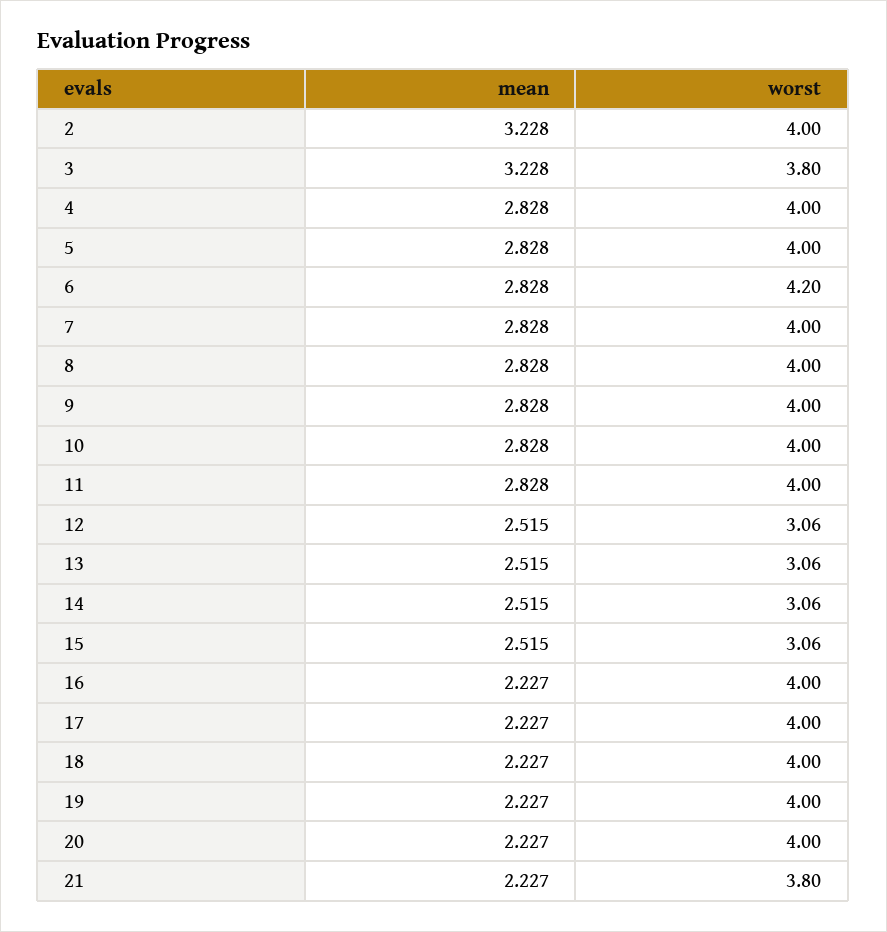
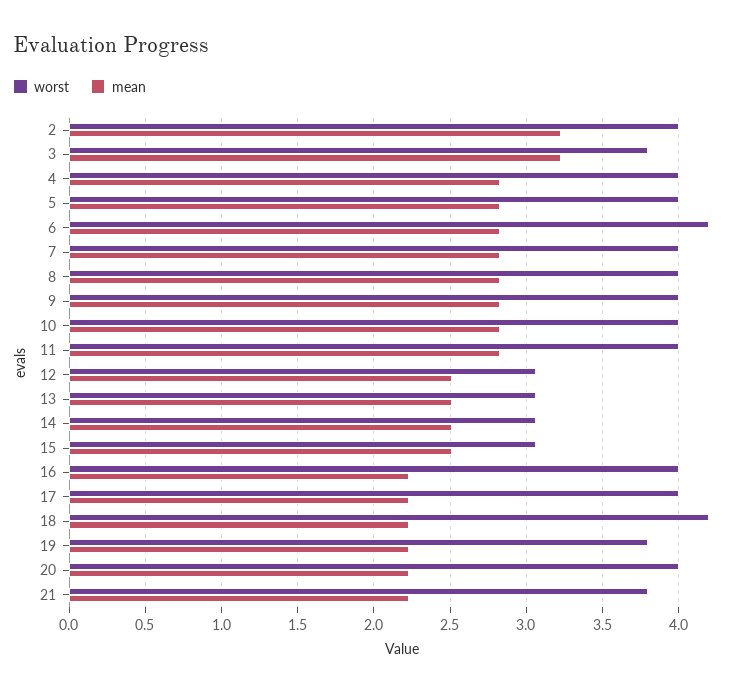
  {
    "mean": {
      "2": 3.228,
      "3": 3.228,
      "4": 2.828,
      "5": 2.828,
      "6": 2.828,
      "7": 2.828,
      "8": 2.828,
      "9": 2.828,
      "10": 2.828,
      "11": 2.828,
      "12": 2.515,
      "13": 2.515,
      "14": 2.515,
      "15": 2.515,
      "16": 2.227,
      "17": 2.227,
      "18": 2.227,
      "19": 2.227,
      "20": 2.227,
      "21": 2.227
    },
    "worst": {
      "2": 4,
      "3": 3.8,
      "4": 4,
      "5": 4,
      "6": 4.2,
      "7": 4,
      "8": 4,
      "9": 4,
      "10": 4,
      "11": 4,
      "12": 3.06,
      "13": 3.06,
      "14": 3.06,
      "15": 3.06,
      "16": 4,
      "17": 4,
-     "18": 4,
+     "18": 4.2,
-     "19": 4,
+     "19": 3.8,
      "20": 4,
      "21": 3.8
    }
  }

